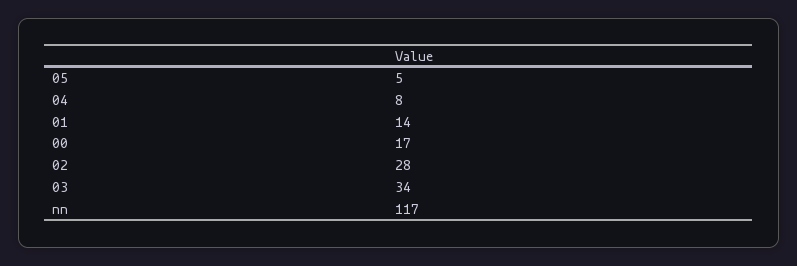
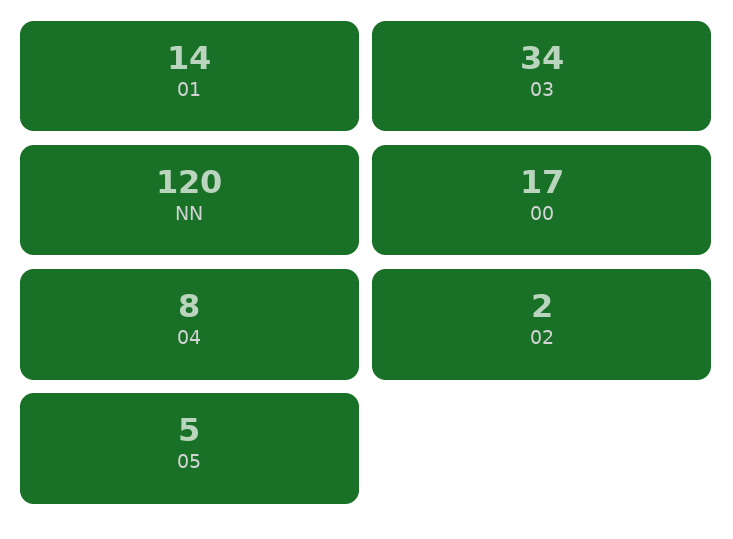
  {
    "05": 5,
    "04": 8,
    "01": 14,
    "00": 17,
-   "02": 28,
+   "02": 2,
    "03": 34,
-   "nn": 117
+   "nn": 120
  }

